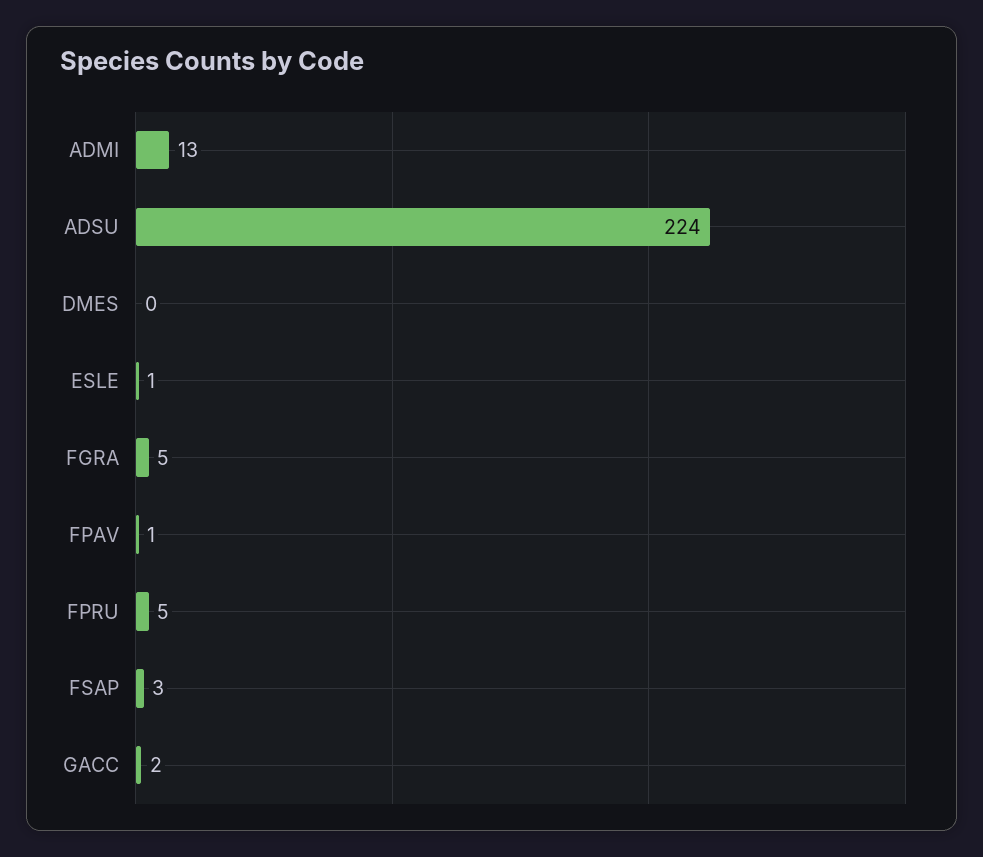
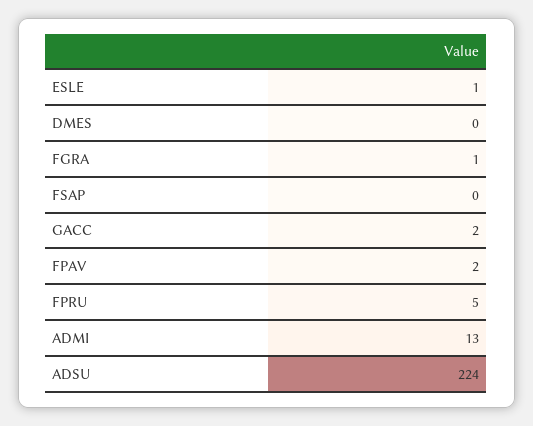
  {
    "ADMI": 13,
    "ADSU": 224,
    "DMES": 0,
    "ESLE": 1,
-   "FGRA": 5,
+   "FGRA": 1,
-   "FPAV": 1,
+   "FPAV": 2,
    "FPRU": 5,
-   "FSAP": 3,
+   "FSAP": 0,
    "GACC": 2
  }

